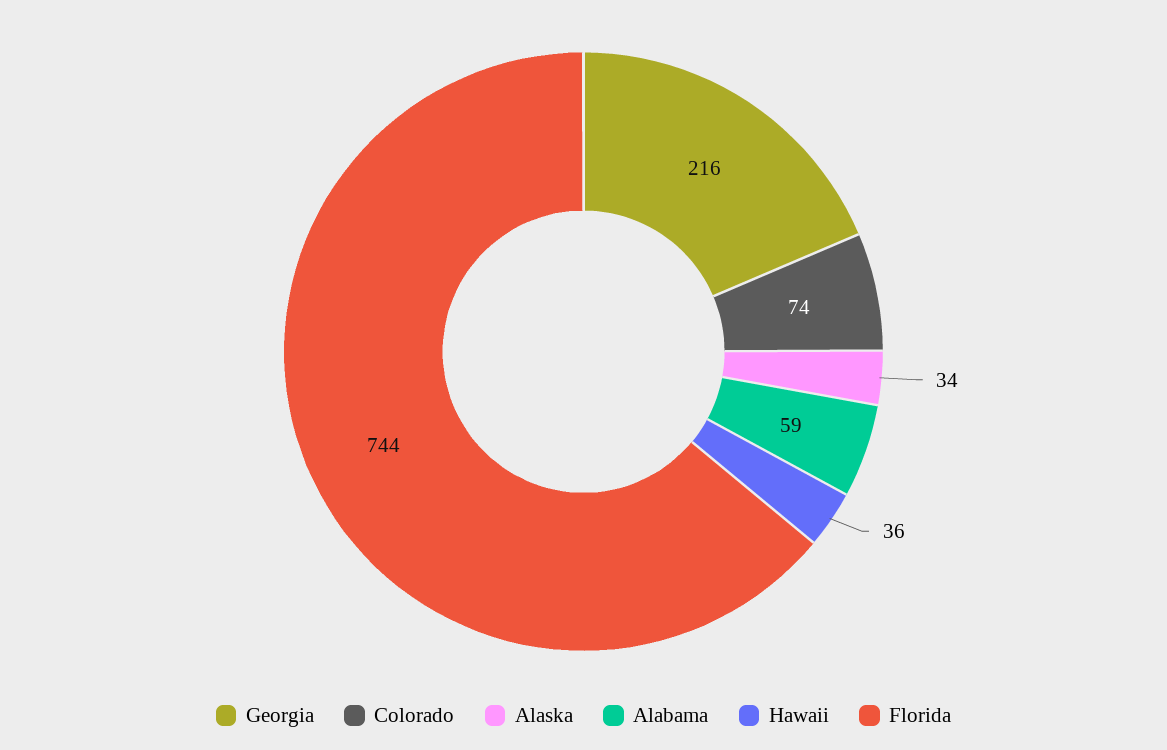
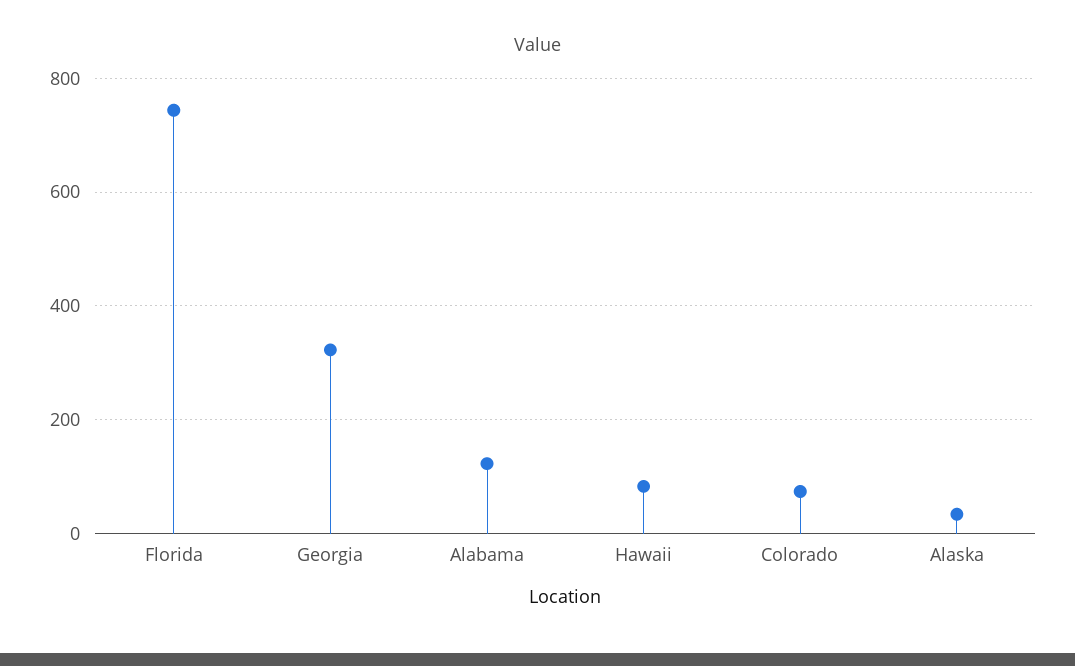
  {
-   "Georgia": 216,
+   "Georgia": 320,
    "Colorado": 74,
    "Alaska": 34,
-   "Alabama": 59,
+   "Alabama": 120,
-   "Hawaii": 36,
+   "Hawaii": 80,
    "Florida": 744
  }

